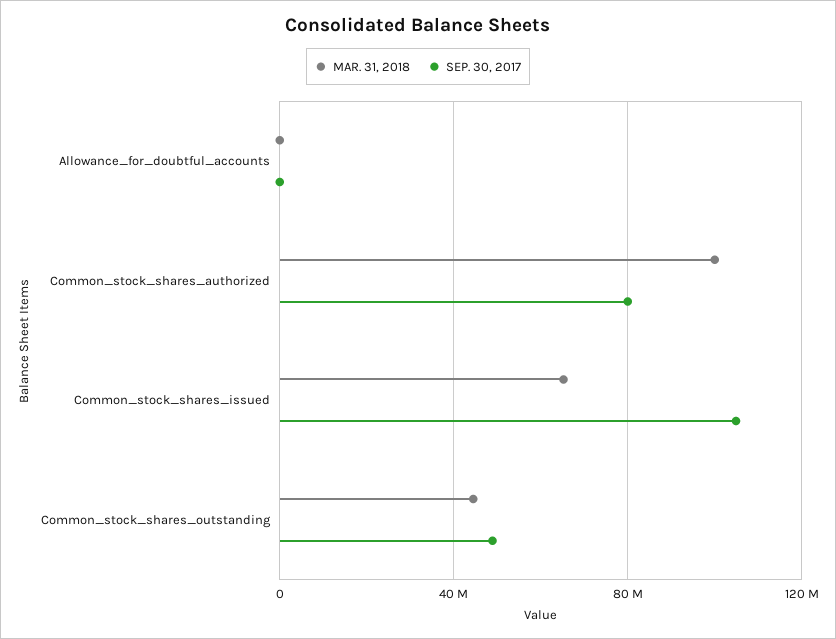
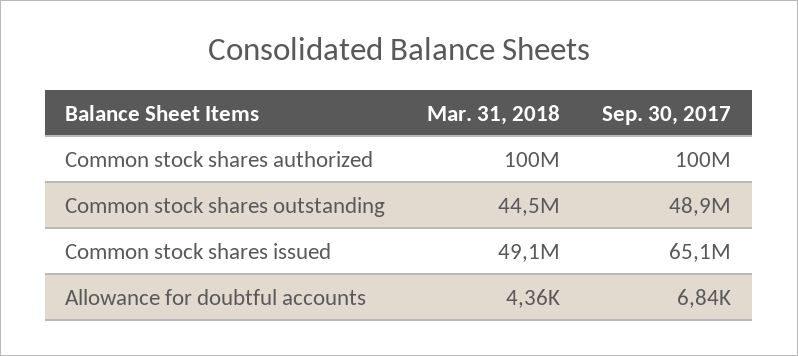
  {
    "MAR. 31, 2018": {
      "Allowance_for_doubtful_accounts": 4360,
      "Common_stock_shares_authorized": 100000000,
-     "Common_stock_shares_issued": 65000000,
+     "Common_stock_shares_issued": 49100000,
      "Common_stock_shares_outstanding": 44500000
    },
    "SEP. 30, 2017": {
      "Allowance_for_doubtful_accounts": 6840,
-     "Common_stock_shares_authorized": 80000000,
+     "Common_stock_shares_authorized": 100000000,
-     "Common_stock_shares_issued": 105000000,
+     "Common_stock_shares_issued": 65100000,
      "Common_stock_shares_outstanding": 48900000
    }
  }

